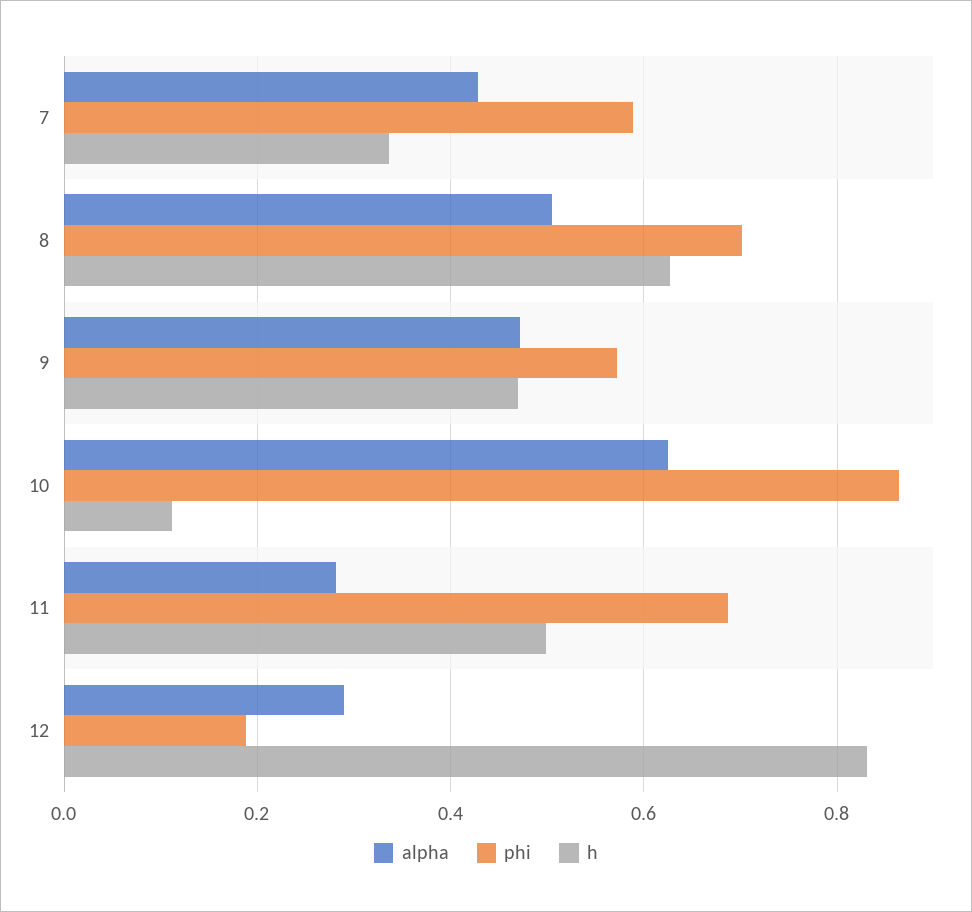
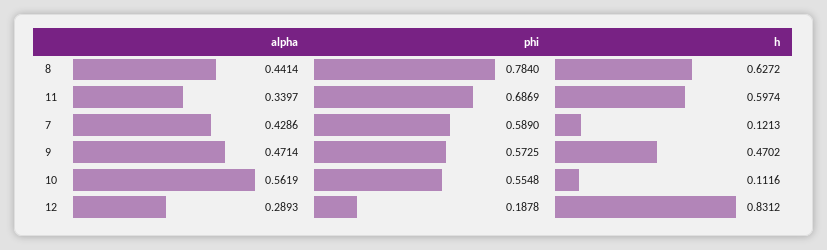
  {
    "alpha": {
      "7": 0.4286,
-     "8": 0.5,
+     "8": 0.4414,
      "9": 0.4714,
-     "10": 0.62,
+     "10": 0.5619,
-     "11": 0.28,
+     "11": 0.3397,
      "12": 0.2893
    },
    "phi": {
      "7": 0.589,
-     "8": 0.7,
+     "8": 0.784,
      "9": 0.5725,
-     "10": 0.86,
+     "10": 0.5548,
      "11": 0.6869,
      "12": 0.1878
    },
    "h": {
-     "7": 0.34,
+     "7": 0.1213,
      "8": 0.6272,
      "9": 0.4702,
      "10": 0.1116,
-     "11": 0.5,
+     "11": 0.5974,
      "12": 0.8312
    }
  }

